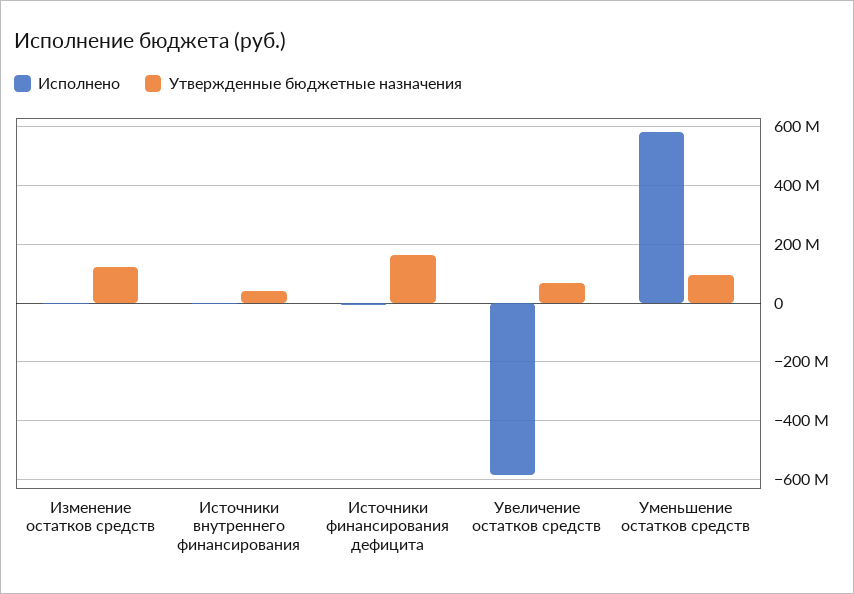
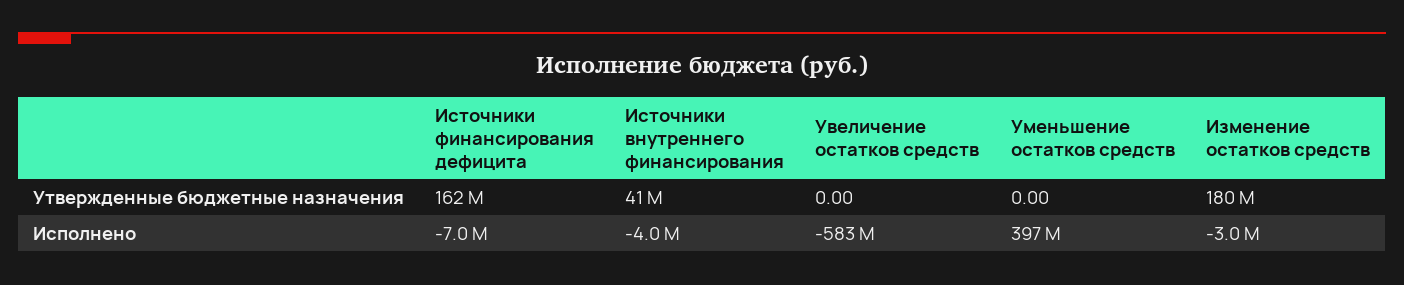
  {
    "Исполнено": {
      "Изменение остатков средств": -3000000,
      "Источники внутреннего финансирования": -4000000,
      "Источники финансирования дефицита": -7000000,
      "Увеличение остатков средств": -583000000,
-     "Уменьшение остатков средств": 575000000
+     "Уменьшение остатков средств": 397000000
    },
    "Утвержденные бюджетные назначения": {
-     "Изменение остатков средств": 125000000,
+     "Изменение остатков средств": 180000000,
      "Источники внутреннего финансирования": 41000000,
      "Источники финансирования дефицита": 162000000,
-     "Увеличение остатков средств": 75000000,
+     "Увеличение остатков средств": 0,
-     "Уменьшение остатков средств": 100000000
+     "Уменьшение остатков средств": 0
    }
  }

